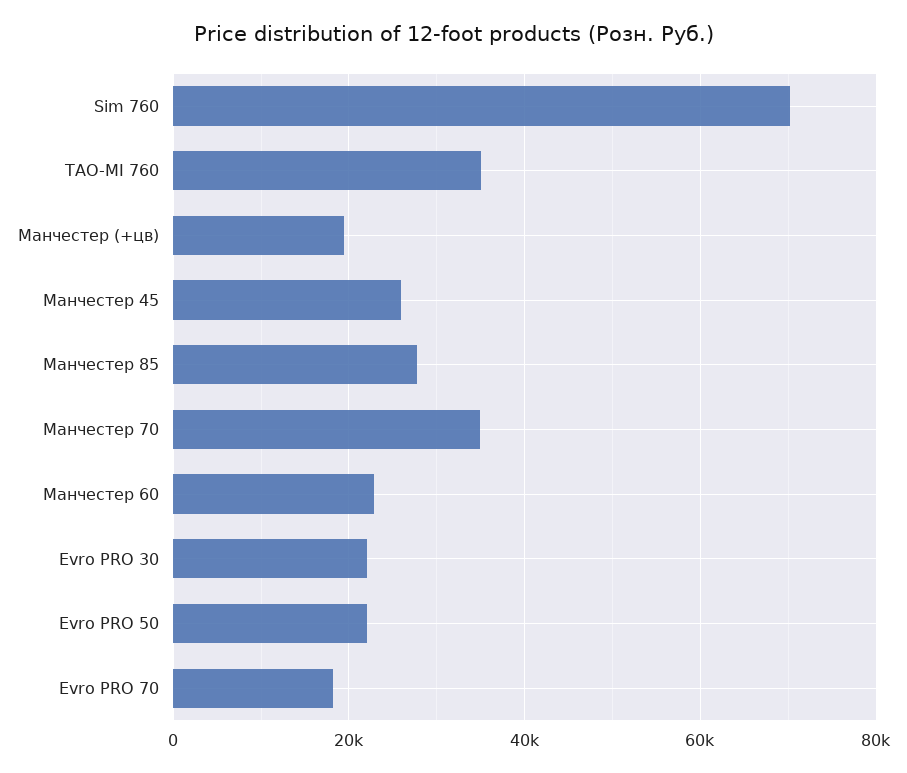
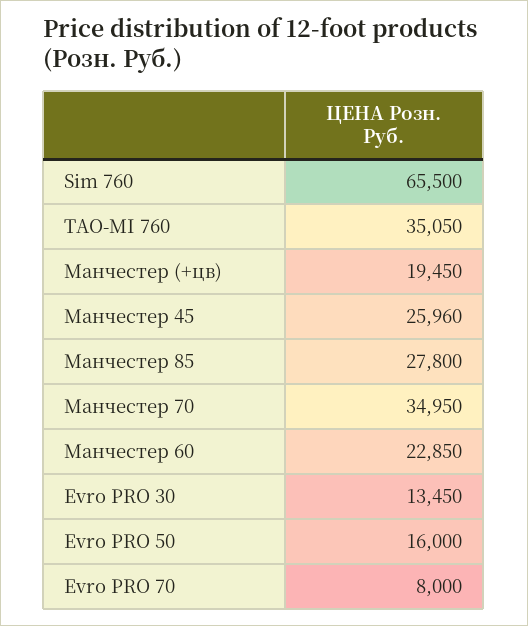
  {
-   "Sim 760": 70000,
+   "Sim 760": 65500,
    "TAO-MI 760": 35050,
    "Манчестер (+цв)": 19450,
    "Манчестер 45": 25960,
    "Манчестер 85": 27800,
    "Манчестер 70": 34950,
    "Манчестер 60": 22850,
-   "Evro PRO 30": 22000,
+   "Evro PRO 30": 13450,
-   "Evro PRO 50": 22000,
+   "Evro PRO 50": 16000,
-   "Evro PRO 70": 18000
+   "Evro PRO 70": 8000
  }

